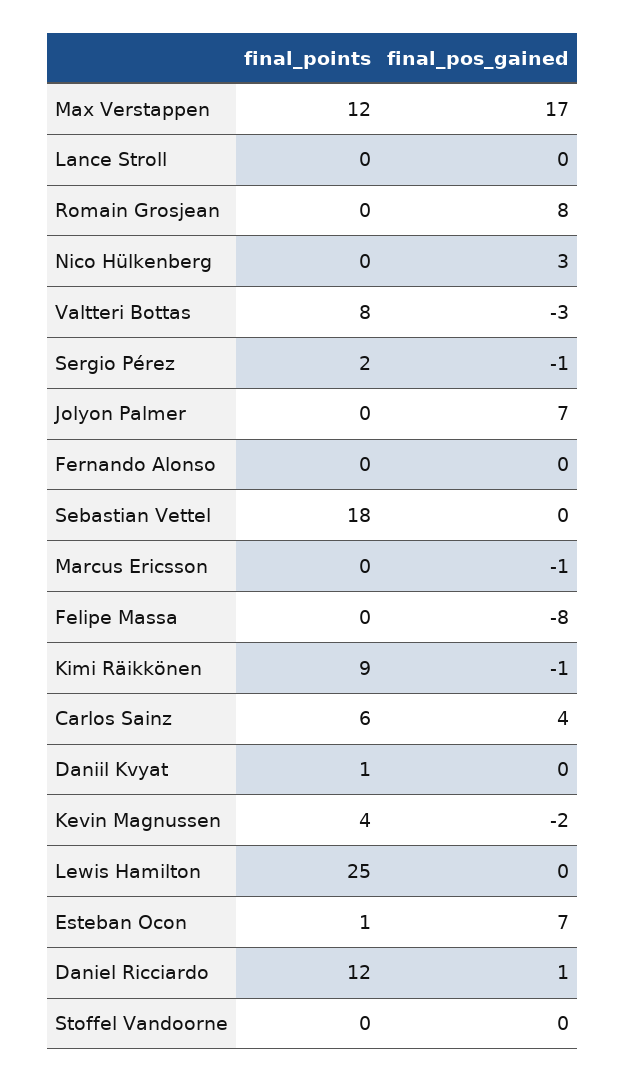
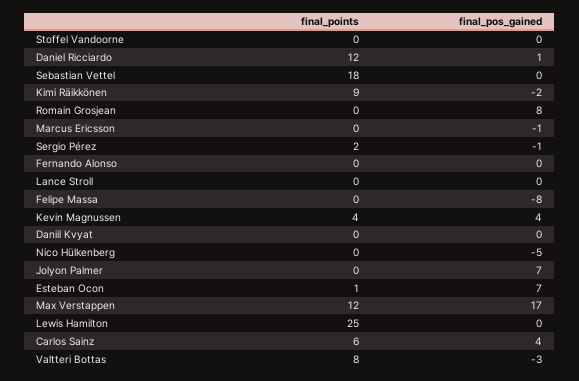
  {
    "final_points": {
      "Max Verstappen": 12,
      "Lance Stroll": 0,
      "Romain Grosjean": 0,
      "Nico Hülkenberg": 0,
      "Valtteri Bottas": 8,
      "Sergio Pérez": 2,
      "Jolyon Palmer": 0,
      "Fernando Alonso": 0,
      "Sebastian Vettel": 18,
      "Marcus Ericsson": 0,
      "Felipe Massa": 0,
      "Kimi Räikkönen": 9,
      "Carlos Sainz": 6,
-     "Daniil Kvyat": 1,
+     "Daniil Kvyat": 0,
      "Kevin Magnussen": 4,
      "Lewis Hamilton": 25,
      "Esteban Ocon": 1,
      "Daniel Ricciardo": 12,
      "Stoffel Vandoorne": 0
    },
    "final_pos_gained": {
      "Max Verstappen": 17,
      "Lance Stroll": 0,
      "Romain Grosjean": 8,
-     "Nico Hülkenberg": 3,
+     "Nico Hülkenberg": -5,
      "Valtteri Bottas": -3,
      "Sergio Pérez": -1,
      "Jolyon Palmer": 7,
      "Fernando Alonso": 0,
      "Sebastian Vettel": 0,
      "Marcus Ericsson": -1,
      "Felipe Massa": -8,
-     "Kimi Räikkönen": -1,
+     "Kimi Räikkönen": -2,
      "Carlos Sainz": 4,
      "Daniil Kvyat": 0,
-     "Kevin Magnussen": -2,
+     "Kevin Magnussen": 4,
      "Lewis Hamilton": 0,
      "Esteban Ocon": 7,
      "Daniel Ricciardo": 1,
      "Stoffel Vandoorne": 0
    }
  }

